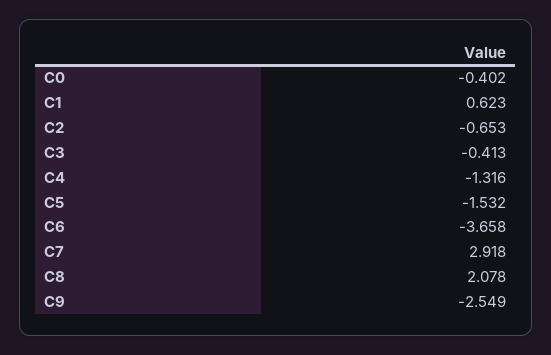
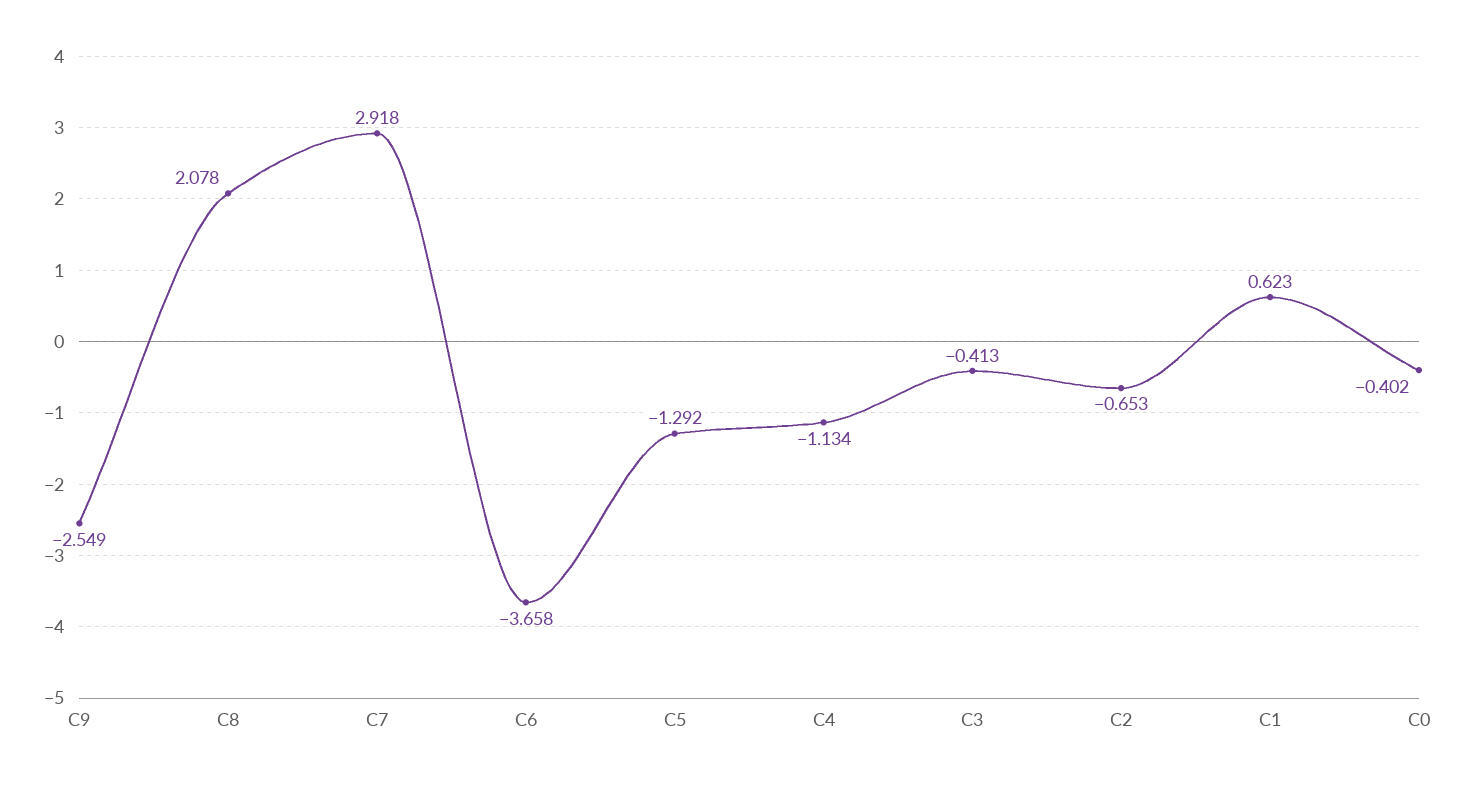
  {
    "C0": -0.402,
    "C1": 0.623,
    "C2": -0.653,
    "C3": -0.413,
-   "C4": -1.316,
+   "C4": -1.134,
-   "C5": -1.532,
+   "C5": -1.292,
    "C6": -3.658,
    "C7": 2.918,
    "C8": 2.078,
    "C9": -2.549
  }

